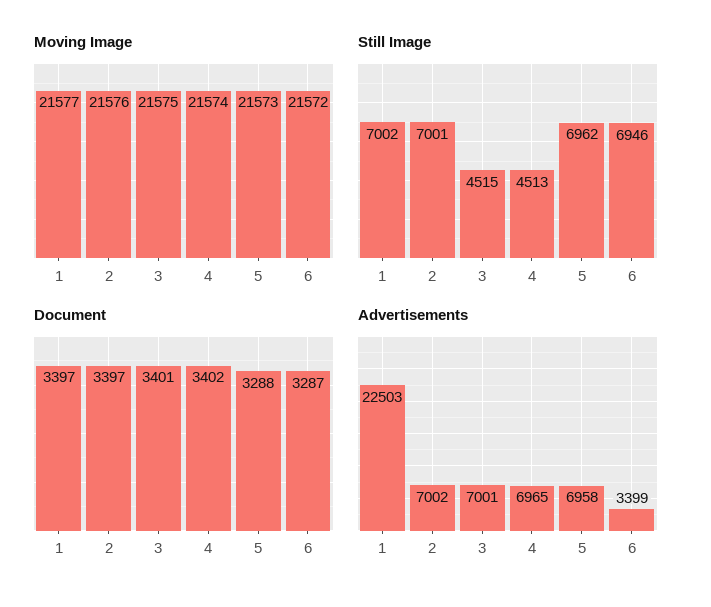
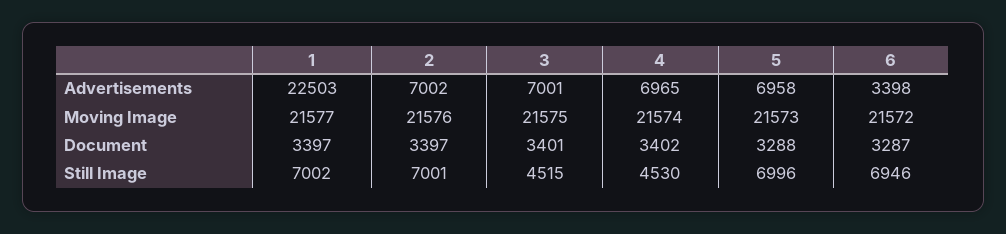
  {
    "Moving Image": {
      "1": 21577,
      "2": 21576,
      "3": 21575,
      "4": 21574,
      "5": 21573,
      "6": 21572
    },
    "Still Image": {
      "1": 7002,
      "2": 7001,
      "3": 4515,
-     "4": 4513,
+     "4": 4530,
-     "5": 6962,
+     "5": 6996,
      "6": 6946
    },
    "Document": {
      "1": 3397,
      "2": 3397,
      "3": 3401,
      "4": 3402,
      "5": 3288,
      "6": 3287
    },
    "Advertisements": {
      "1": 22503,
      "2": 7002,
      "3": 7001,
      "4": 6965,
      "5": 6958,
-     "6": 3399
+     "6": 3398
    }
  }

